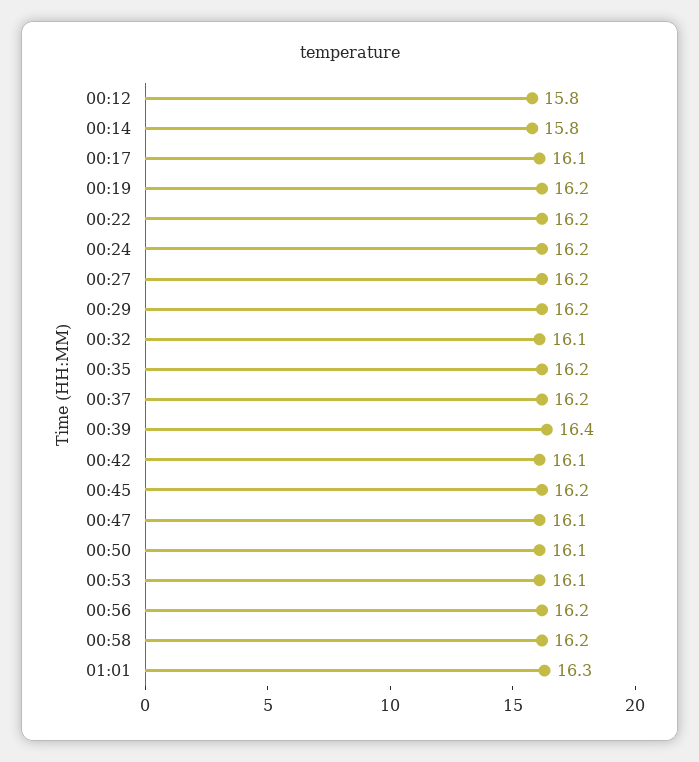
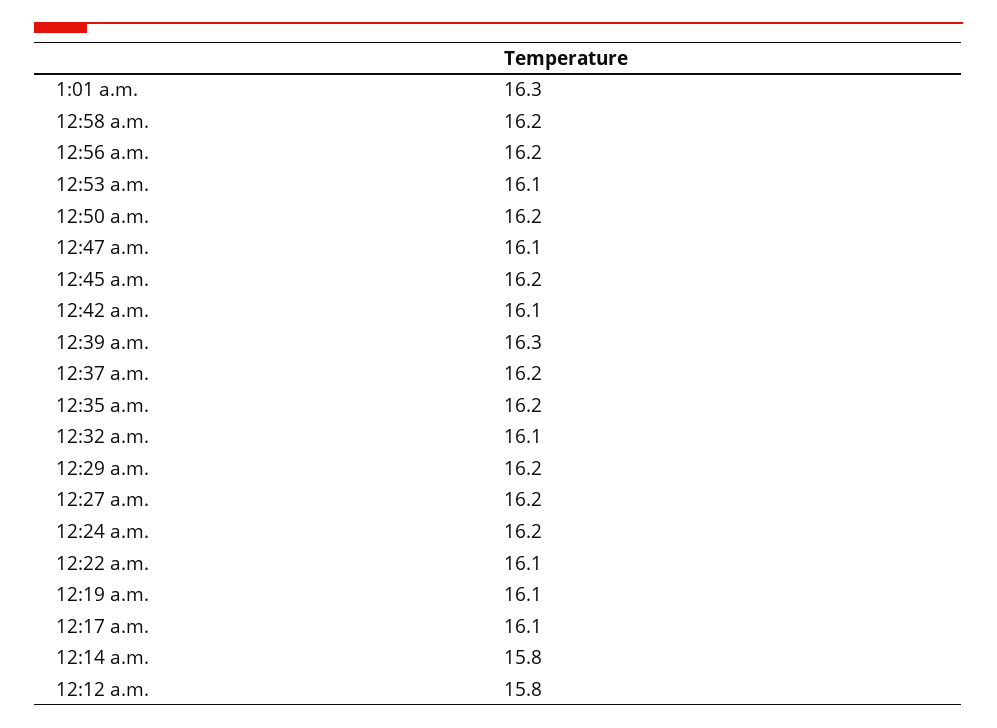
  {
    "00:12": 15.8,
    "00:14": 15.8,
    "00:17": 16.1,
-   "00:19": 16.2,
+   "00:19": 16.1,
-   "00:22": 16.2,
+   "00:22": 16.1,
    "00:24": 16.2,
    "00:27": 16.2,
    "00:29": 16.2,
    "00:32": 16.1,
    "00:35": 16.2,
    "00:37": 16.2,
-   "00:39": 16.4,
+   "00:39": 16.3,
    "00:42": 16.1,
    "00:45": 16.2,
    "00:47": 16.1,
-   "00:50": 16.1,
+   "00:50": 16.2,
    "00:53": 16.1,
    "00:56": 16.2,
    "00:58": 16.2,
    "01:01": 16.3
  }

